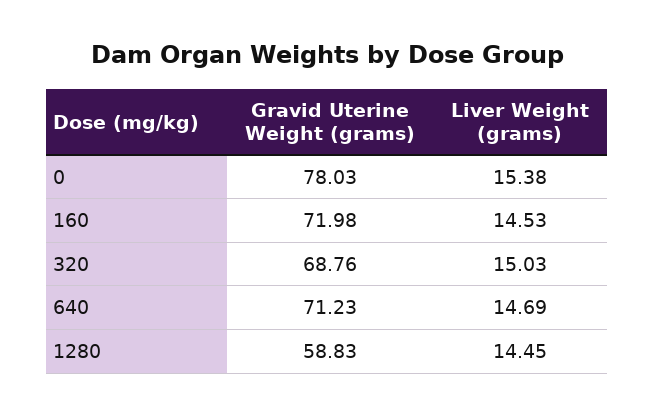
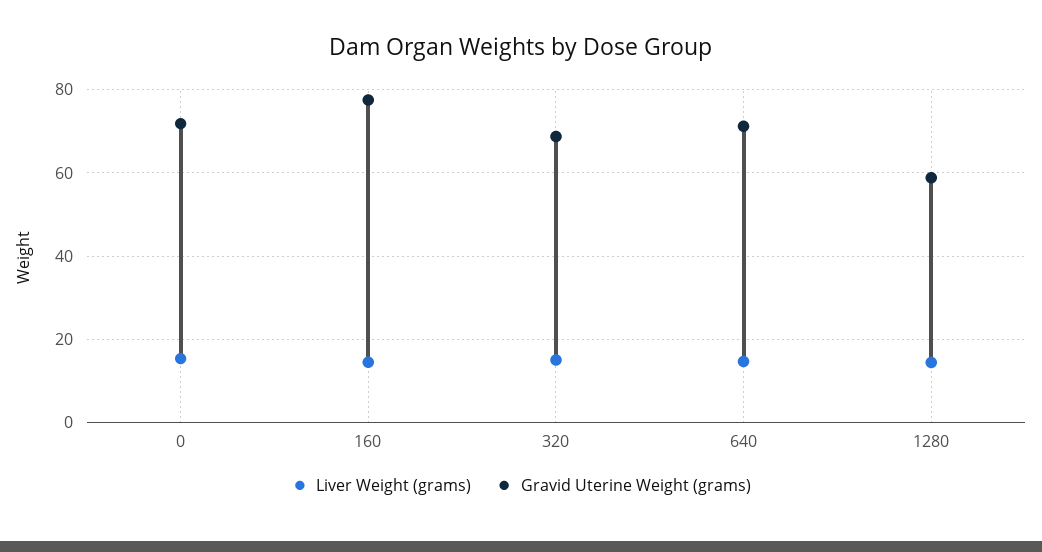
  {
    "Gravid Uterine Weight (grams)": {
-     "0": 78.03,
+     "0": 72,
-     "160": 71.98,
+     "160": 78,
      "320": 68.76,
      "640": 71.23,
      "1280": 58.83
    },
    "Liver Weight (grams)": {
      "0": 15.38,
      "160": 14.53,
      "320": 15.03,
      "640": 14.69,
      "1280": 14.45
    }
  }

